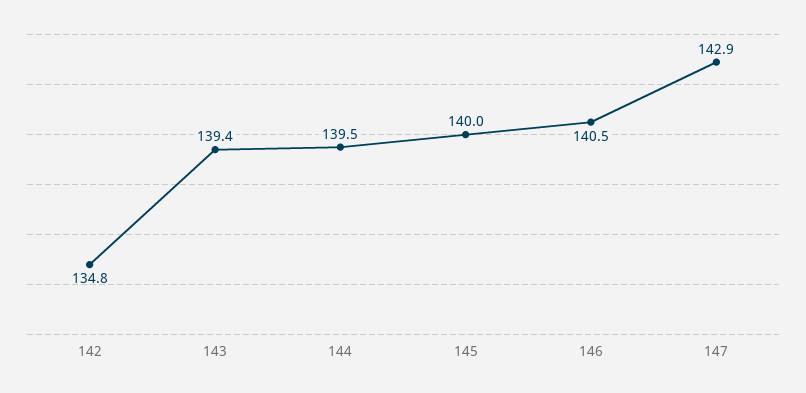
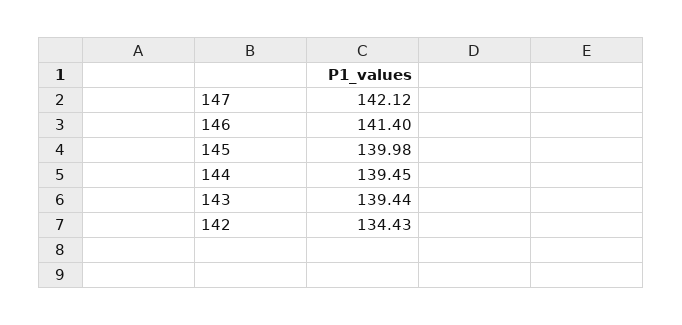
  {
-   "142": 134.8,
+   "142": 134.43,
    "143": 139.44,
    "144": 139.45,
    "145": 139.98,
-   "146": 140.5,
+   "146": 141.4,
-   "147": 142.9
+   "147": 142.12
  }

